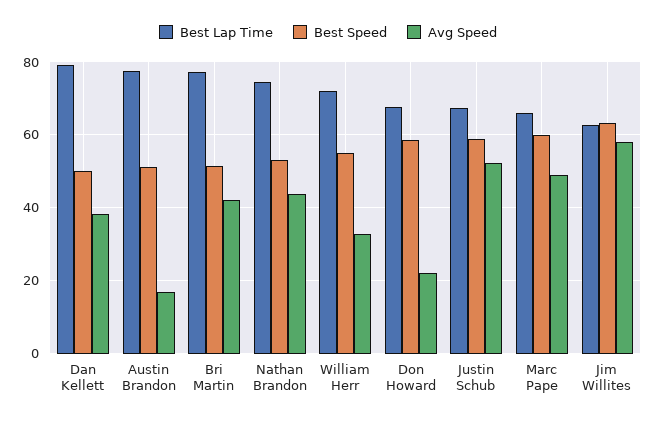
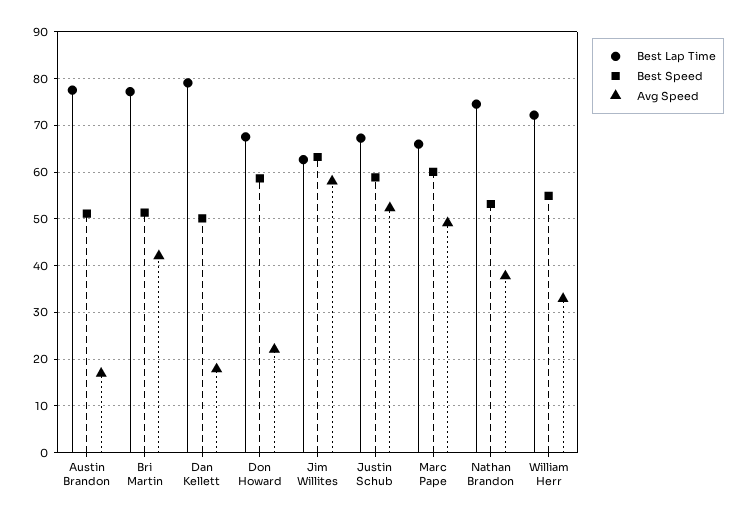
  {
    "Best Lap Time": {
      "Dan Kellett": 80,
      "Austin Brandon": 78,
      "Bri Martin": 78,
      "Nathan Brandon": 74,
      "William Herr": 72,
      "Don Howard": 68,
      "Justin Schub": 68,
      "Marc Pape": 66,
      "Jim Willites": 62
    },
    "Best Speed": {
      "Dan Kellett": 50,
      "Austin Brandon": 52,
      "Bri Martin": 52,
      "Nathan Brandon": 54,
      "William Herr": 54,
      "Don Howard": 58,
      "Justin Schub": 58,
      "Marc Pape": 60,
      "Jim Willites": 64
    },
    "Avg Speed": {
-     "Dan Kellett": 38,
+     "Dan Kellett": 18,
      "Austin Brandon": 16,
      "Bri Martin": 42,
-     "Nathan Brandon": 44,
+     "Nathan Brandon": 38,
      "William Herr": 32,
      "Don Howard": 22,
      "Justin Schub": 52,
      "Marc Pape": 50,
      "Jim Willites": 58
    }
  }

